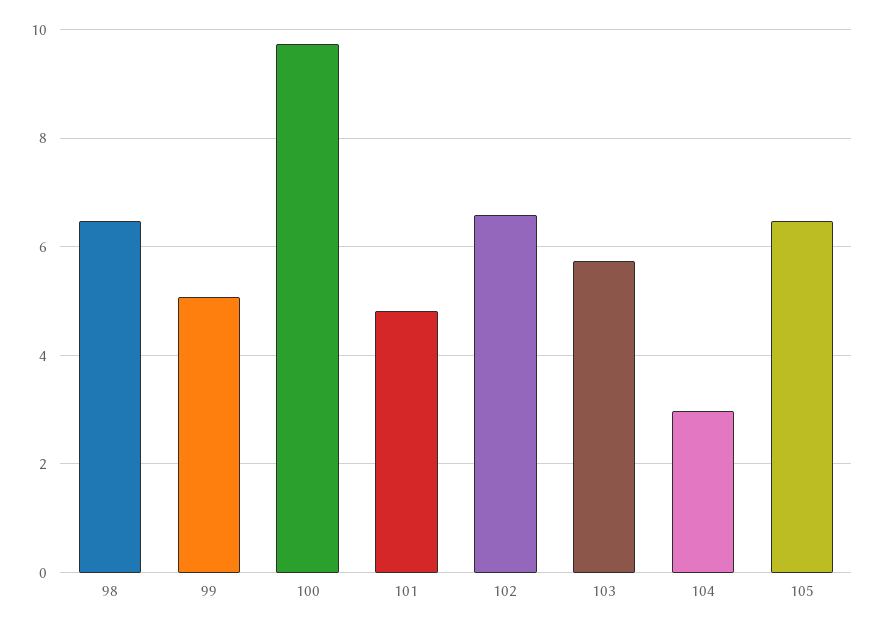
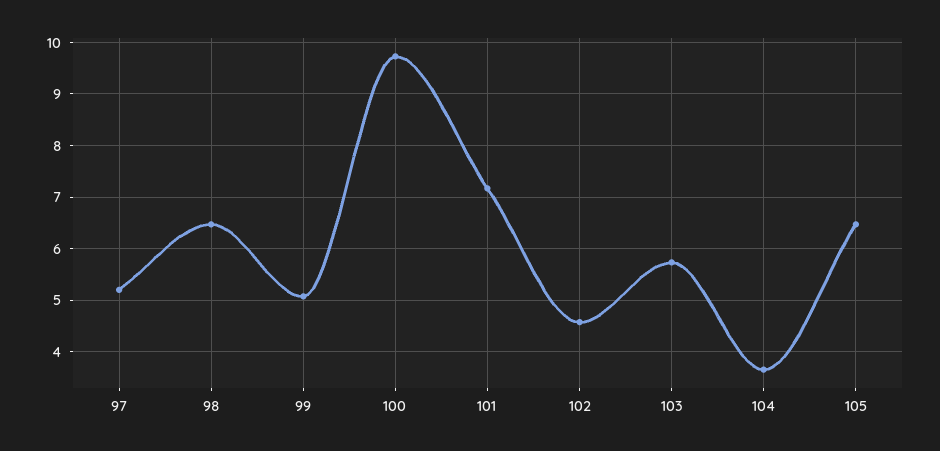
  {
    "98": 6.4,
    "99": 5,
    "100": 9.8,
-   "101": 4.8,
+   "101": 7.2,
-   "102": 6.6,
+   "102": 4.6,
    "103": 5.8,
-   "104": 3,
+   "104": 3.6,
-   "105": 6.4
+   "105": 6.4,
+   "97": 5.2
  }

